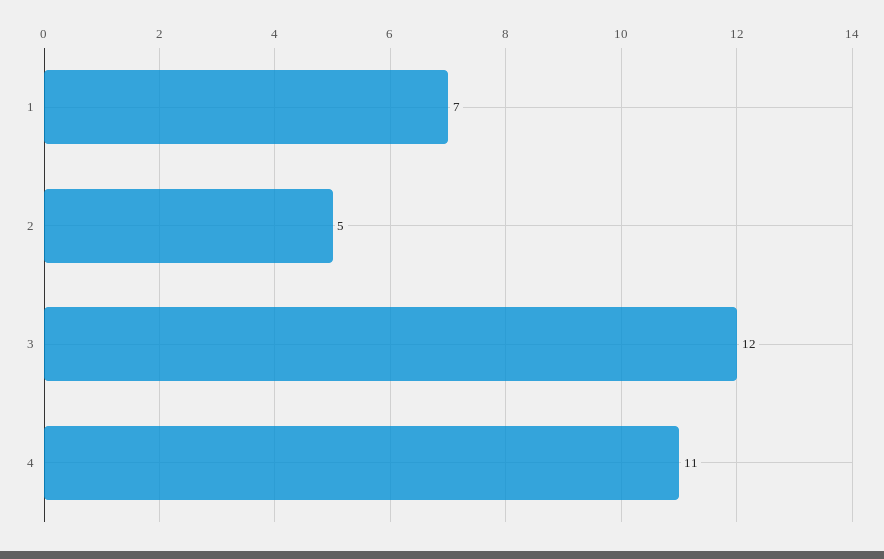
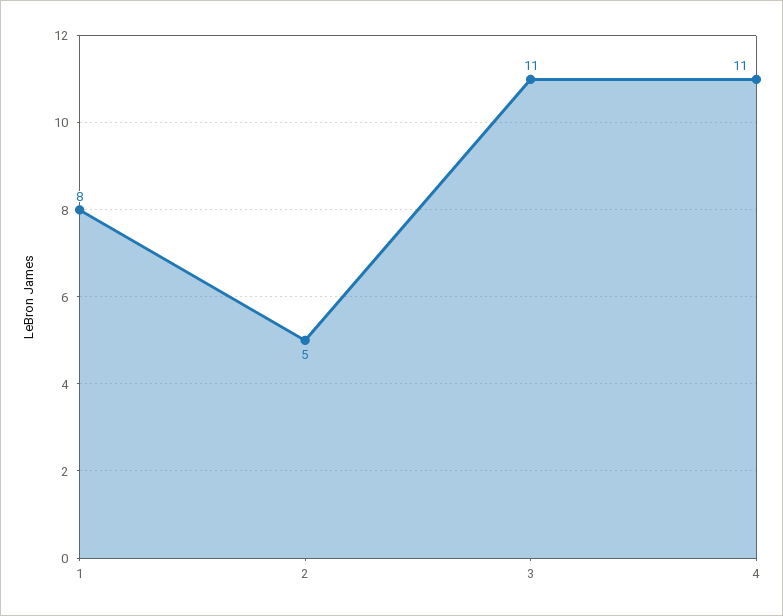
  {
-   "1": 7,
+   "1": 8,
    "2": 5,
-   "3": 12,
+   "3": 11,
    "4": 11
  }

